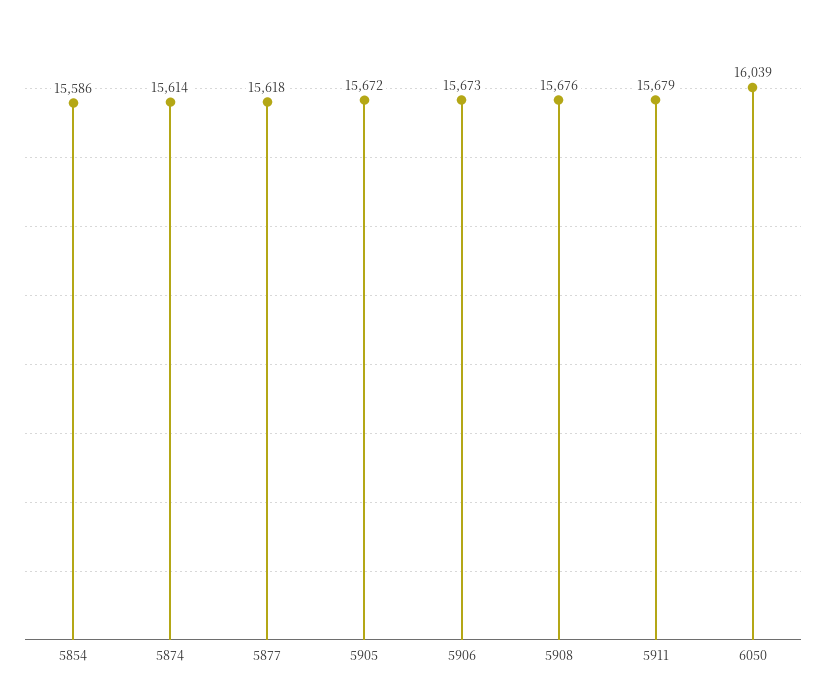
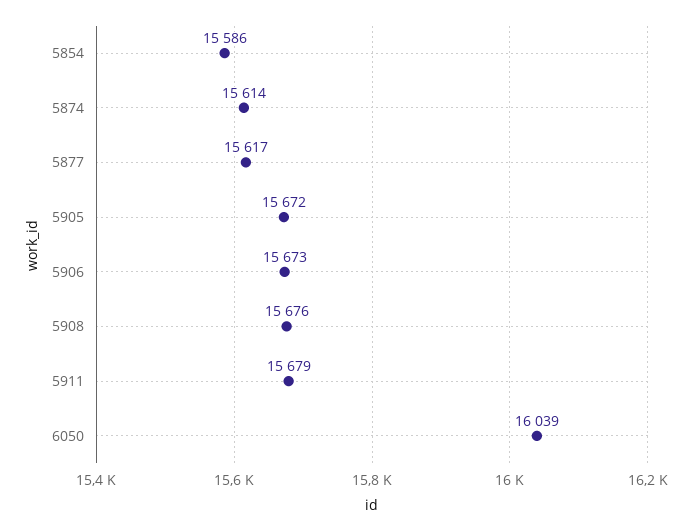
  {
    "5854": 15586,
    "5874": 15614,
-   "5877": 15618,
+   "5877": 15617,
    "5905": 15672,
    "5906": 15673,
    "5908": 15676,
    "5911": 15679,
    "6050": 16039
  }

